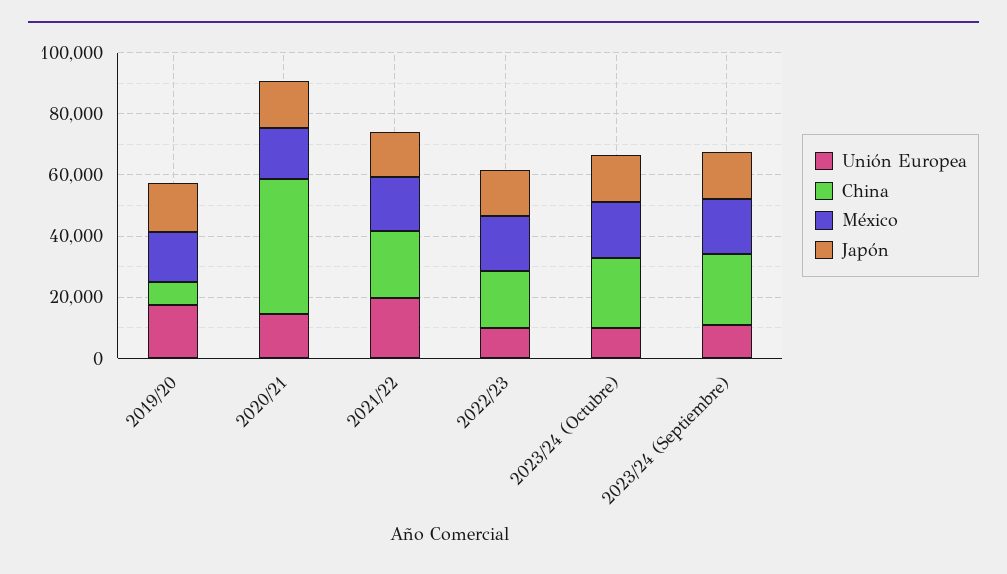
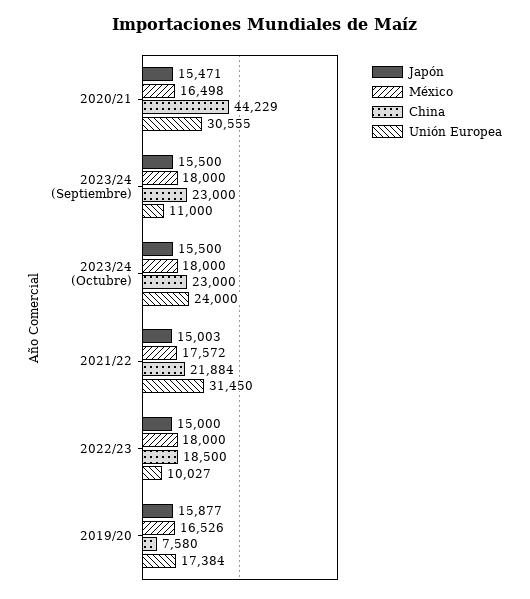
  {
    "Unión Europea": {
      "2019/20": 17384,
-     "2020/21": 15000,
+     "2020/21": 30555,
-     "2021/22": 20000,
+     "2021/22": 31450,
      "2022/23": 10027,
-     "2023/24 (Octubre)": 10000,
+     "2023/24 (Octubre)": 24000,
      "2023/24 (Septiembre)": 11000
    },
    "China": {
      "2019/20": 7580,
      "2020/21": 44229,
      "2021/22": 21884,
      "2022/23": 18500,
      "2023/24 (Octubre)": 23000,
      "2023/24 (Septiembre)": 23000
    },
    "México": {
      "2019/20": 16526,
      "2020/21": 16498,
      "2021/22": 17572,
      "2022/23": 18000,
      "2023/24 (Octubre)": 18000,
      "2023/24 (Septiembre)": 18000
    },
    "Japón": {
      "2019/20": 15877,
      "2020/21": 15471,
      "2021/22": 15003,
      "2022/23": 15000,
      "2023/24 (Octubre)": 15500,
      "2023/24 (Septiembre)": 15500
    }
  }

